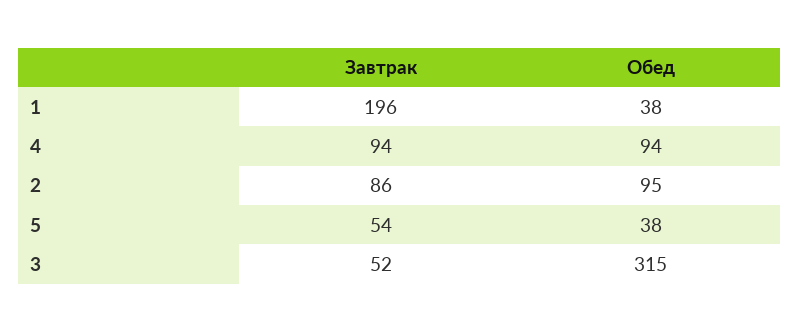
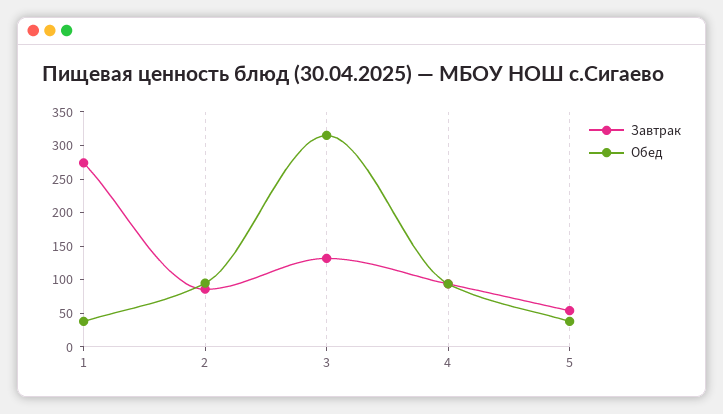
  {
    "Завтрак": {
-     "1": 196,
+     "1": 275,
      "4": 94,
      "2": 86,
      "5": 54,
-     "3": 52
+     "3": 125
    },
    "Обед": {
      "1": 38,
      "4": 94,
      "2": 95,
      "5": 38,
      "3": 315
    }
  }

